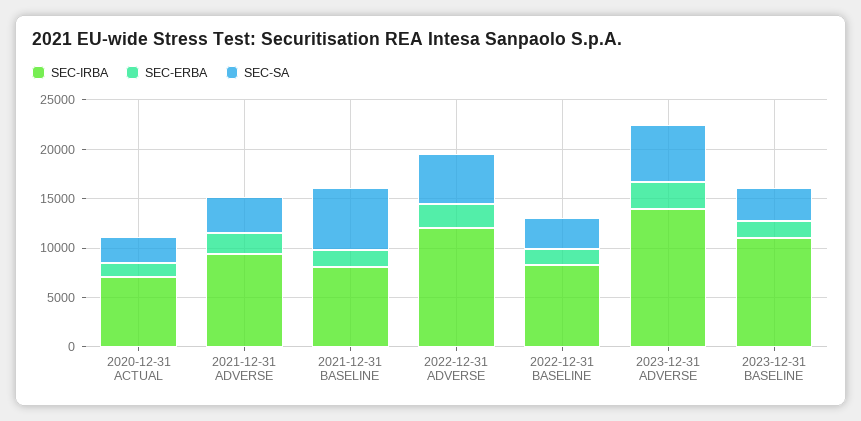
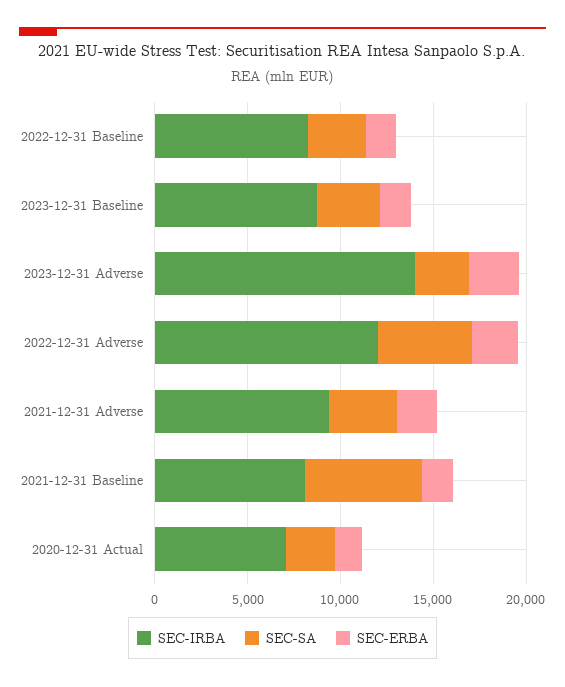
  {
    "SEC-IRBA": {
      "2020-12-31 ACTUAL": 7000,
      "2021-12-31 ADVERSE": 9000,
      "2021-12-31 BASELINE": 8000,
      "2022-12-31 ADVERSE": 12000,
      "2022-12-31 BASELINE": 8000,
      "2023-12-31 ADVERSE": 14000,
-     "2023-12-31 BASELINE": 11000
+     "2023-12-31 BASELINE": 9000
    },
    "SEC-ERBA": {
      "2020-12-31 ACTUAL": 1000,
      "2021-12-31 ADVERSE": 2000,
      "2021-12-31 BASELINE": 2000,
      "2022-12-31 ADVERSE": 2000,
      "2022-12-31 BASELINE": 2000,
      "2023-12-31 ADVERSE": 3000,
      "2023-12-31 BASELINE": 2000
    },
    "SEC-SA": {
      "2020-12-31 ACTUAL": 3000,
      "2021-12-31 ADVERSE": 4000,
      "2021-12-31 BASELINE": 6000,
      "2022-12-31 ADVERSE": 5000,
      "2022-12-31 BASELINE": 3000,
-     "2023-12-31 ADVERSE": 6000,
+     "2023-12-31 ADVERSE": 3000,
      "2023-12-31 BASELINE": 3000
    }
  }

